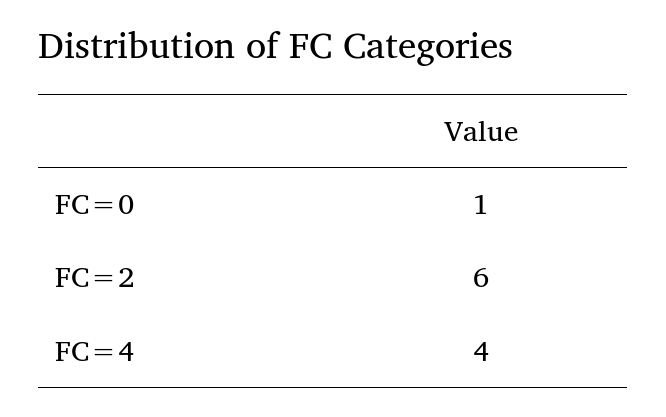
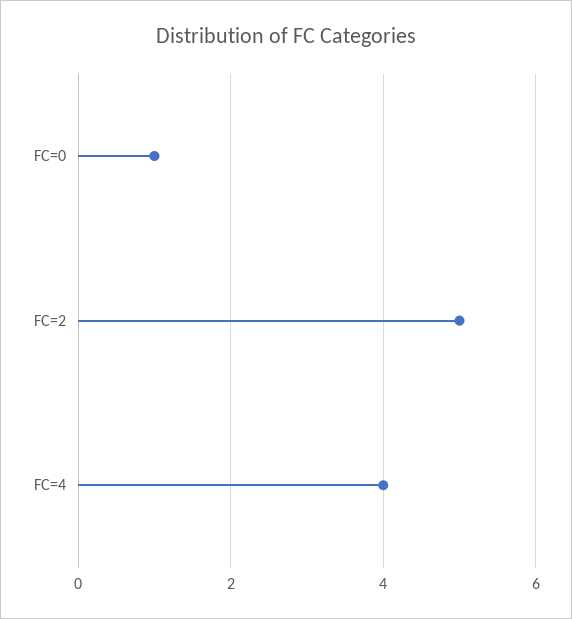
  {
    "FC=0": 1,
-   "FC=2": 6,
+   "FC=2": 5,
    "FC=4": 4
  }

